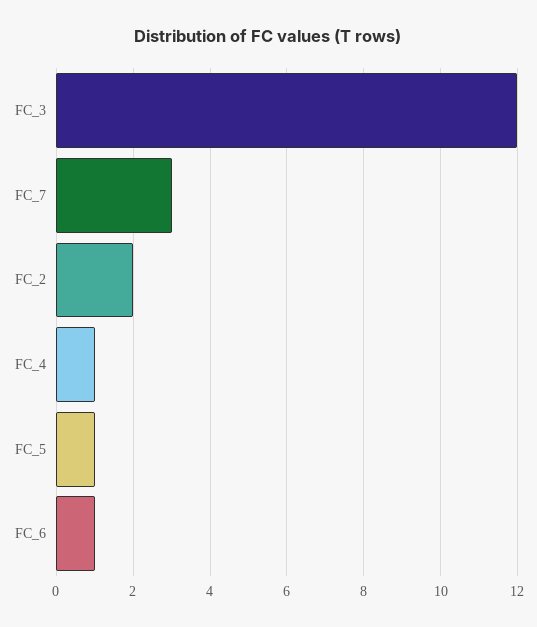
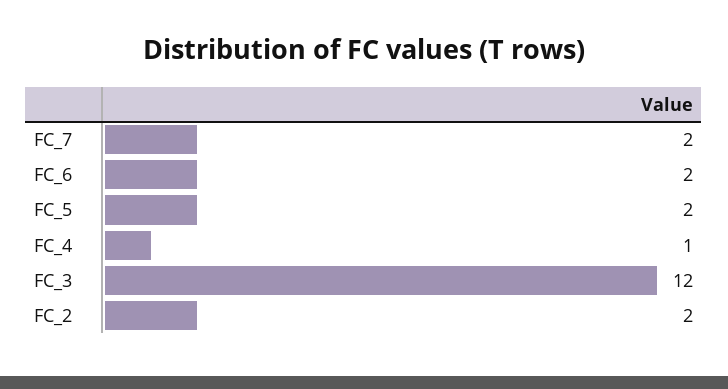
  {
    "FC_3": 12,
-   "FC_7": 3,
+   "FC_7": 2,
    "FC_2": 2,
    "FC_4": 1,
-   "FC_5": 1,
+   "FC_5": 2,
-   "FC_6": 1
+   "FC_6": 2
  }

